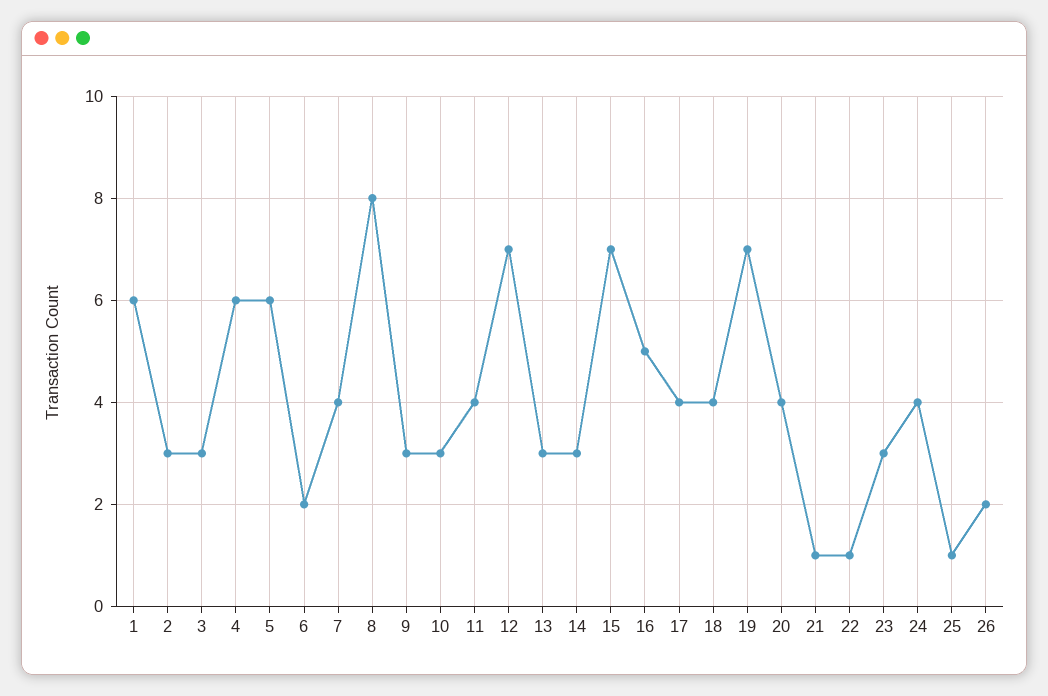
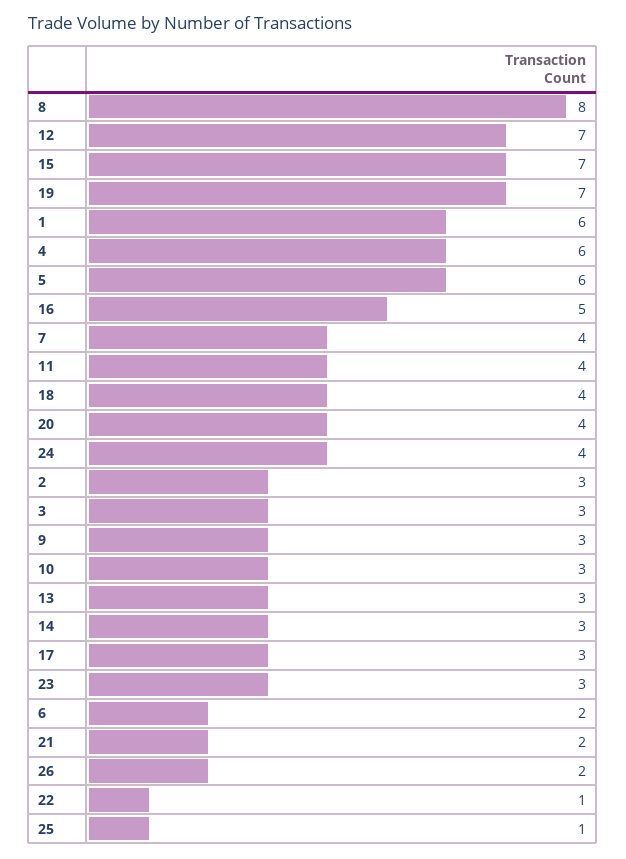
  {
    "1": 6,
    "2": 3,
    "3": 3,
    "4": 6,
    "5": 6,
    "6": 2,
    "7": 4,
    "8": 8,
    "9": 3,
    "10": 3,
    "11": 4,
    "12": 7,
    "13": 3,
    "14": 3,
    "15": 7,
    "16": 5,
-   "17": 4,
+   "17": 3,
    "18": 4,
    "19": 7,
    "20": 4,
-   "21": 1,
+   "21": 2,
    "22": 1,
    "23": 3,
    "24": 4,
    "25": 1,
    "26": 2
  }

